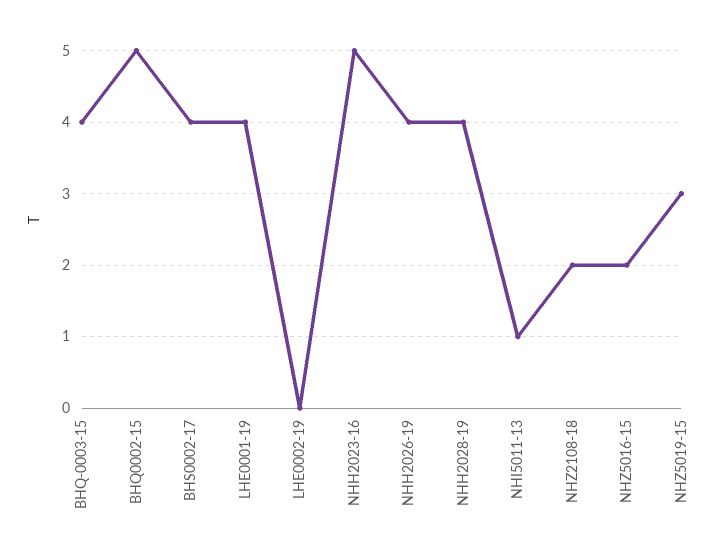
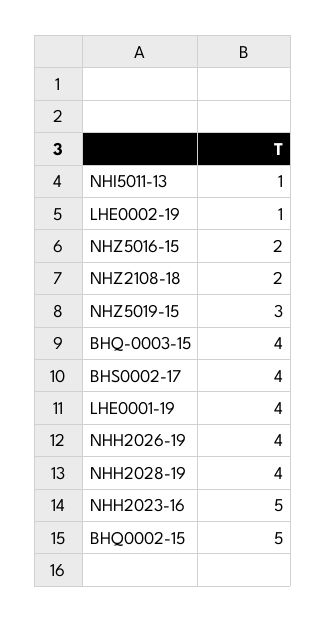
  {
    "BHQ-0003-15": 4,
    "BHQ0002-15": 5,
    "BHS0002-17": 4,
    "LHE0001-19": 4,
-   "LHE0002-19": 0,
+   "LHE0002-19": 1,
    "NHH2023-16": 5,
    "NHH2026-19": 4,
    "NHH2028-19": 4,
    "NHI5011-13": 1,
    "NHZ2108-18": 2,
    "NHZ5016-15": 2,
    "NHZ5019-15": 3
  }

